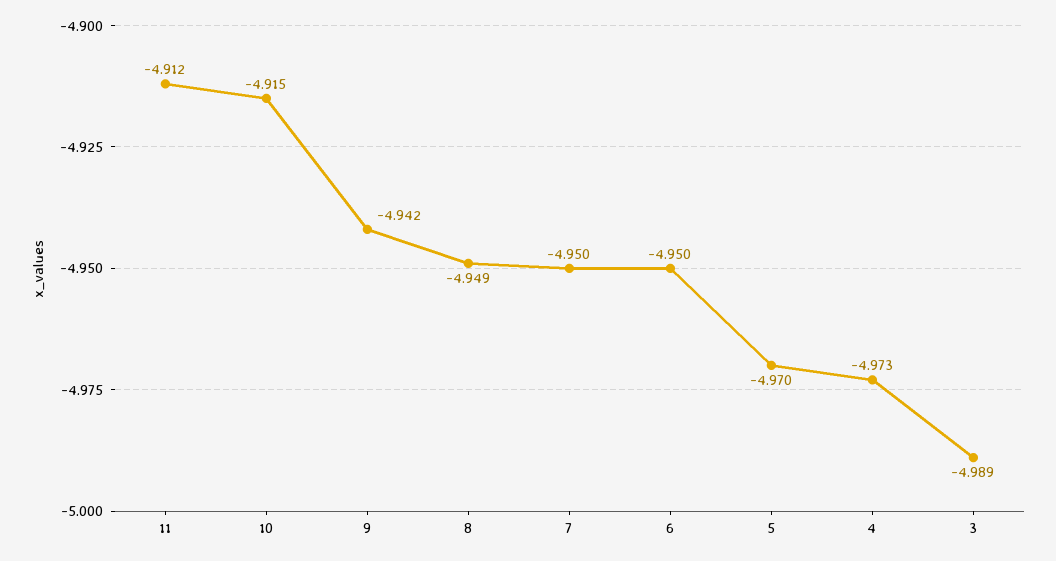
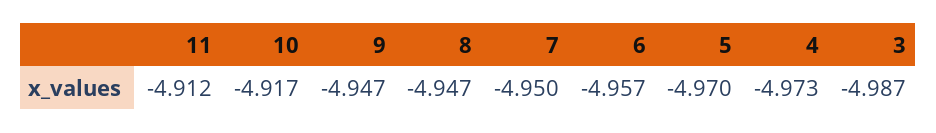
  {
    "11": -4.912,
-   "10": -4.915,
+   "10": -4.917,
-   "9": -4.942,
+   "9": -4.947,
-   "8": -4.949,
+   "8": -4.947,
    "7": -4.95,
-   "6": -4.95,
+   "6": -4.957,
    "5": -4.97,
    "4": -4.973,
-   "3": -4.989
+   "3": -4.987
  }

